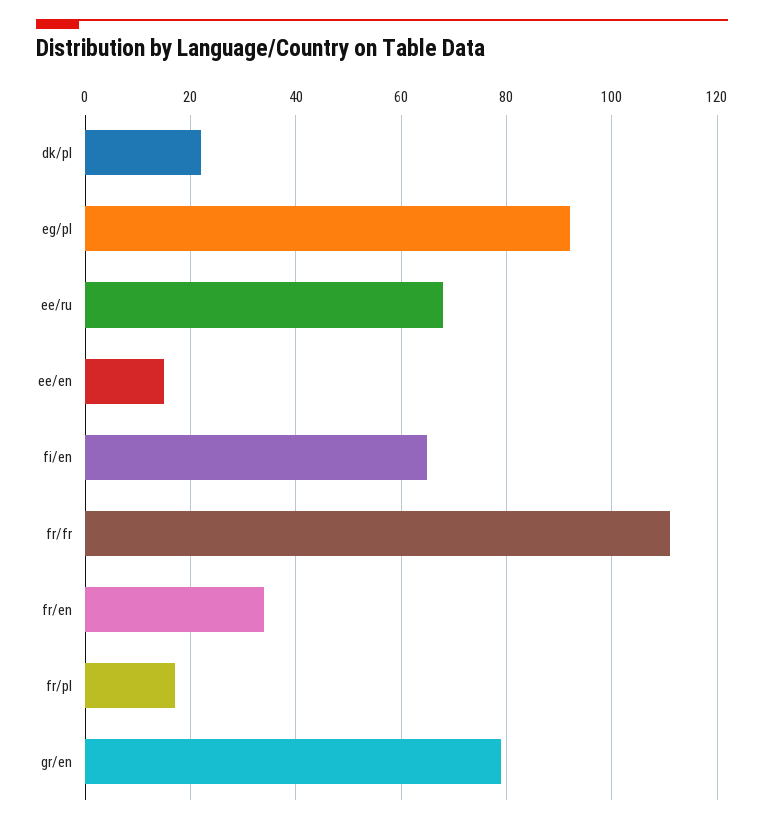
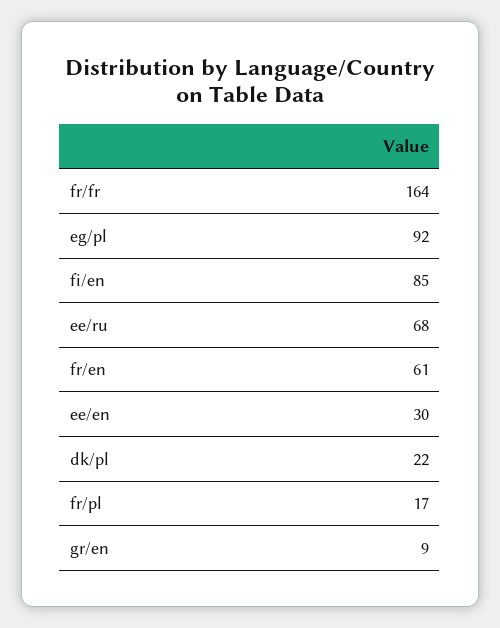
  {
    "dk/pl": 22,
    "eg/pl": 92,
    "ee/ru": 68,
-   "ee/en": 15,
+   "ee/en": 30,
-   "fi/en": 65,
+   "fi/en": 85,
-   "fr/fr": 110,
+   "fr/fr": 164,
-   "fr/en": 35,
+   "fr/en": 61,
    "fr/pl": 17,
-   "gr/en": 80
+   "gr/en": 9
  }

